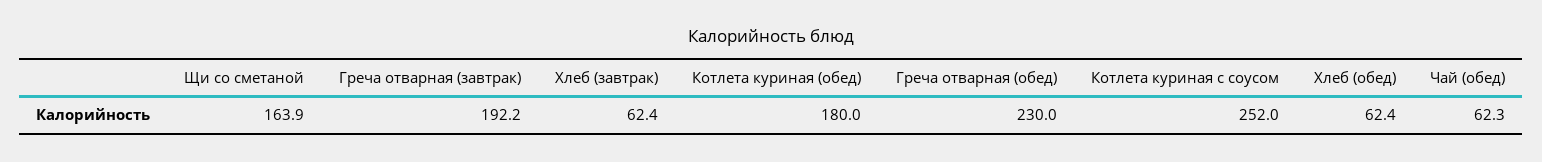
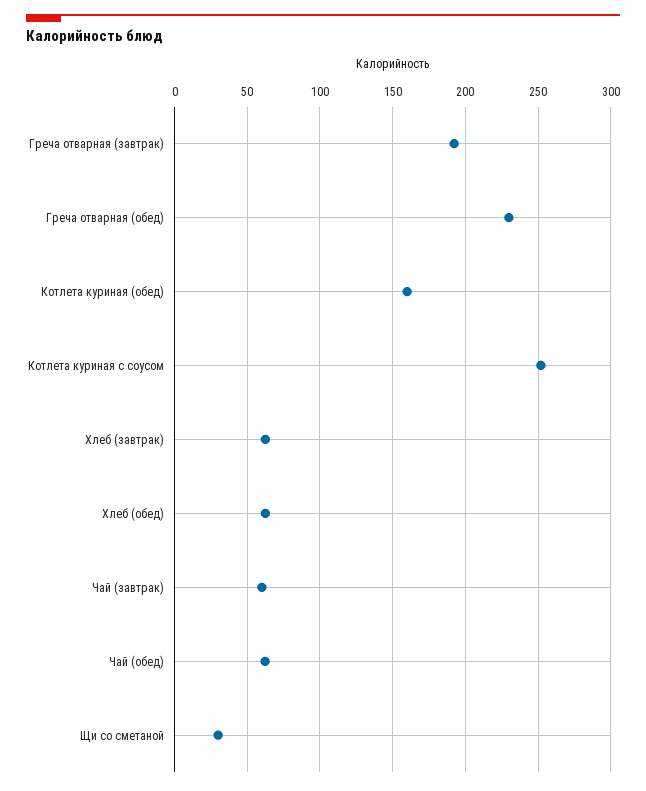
  {
-   "Щи со сметаной": 163.9,
+   "Щи со сметаной": 30,
    "Греча отварная (завтрак)": 192.2,
    "Хлеб (завтрак)": 62.4,
-   "Котлета куриная (обед)": 180,
+   "Котлета куриная (обед)": 160,
    "Греча отварная (обед)": 230,
    "Котлета куриная с соусом": 252,
    "Хлеб (обед)": 62.4,
-   "Чай (обед)": 62.3
+   "Чай (обед)": 62.3,
+   "Чай (завтрак)": 60
  }

